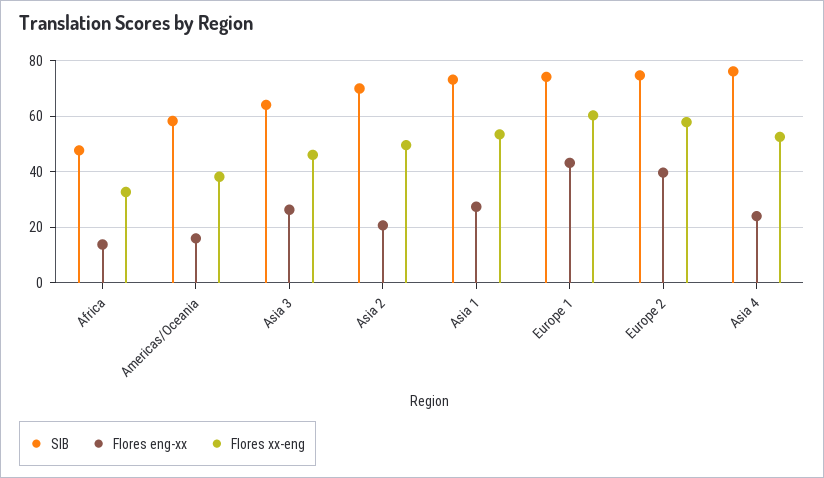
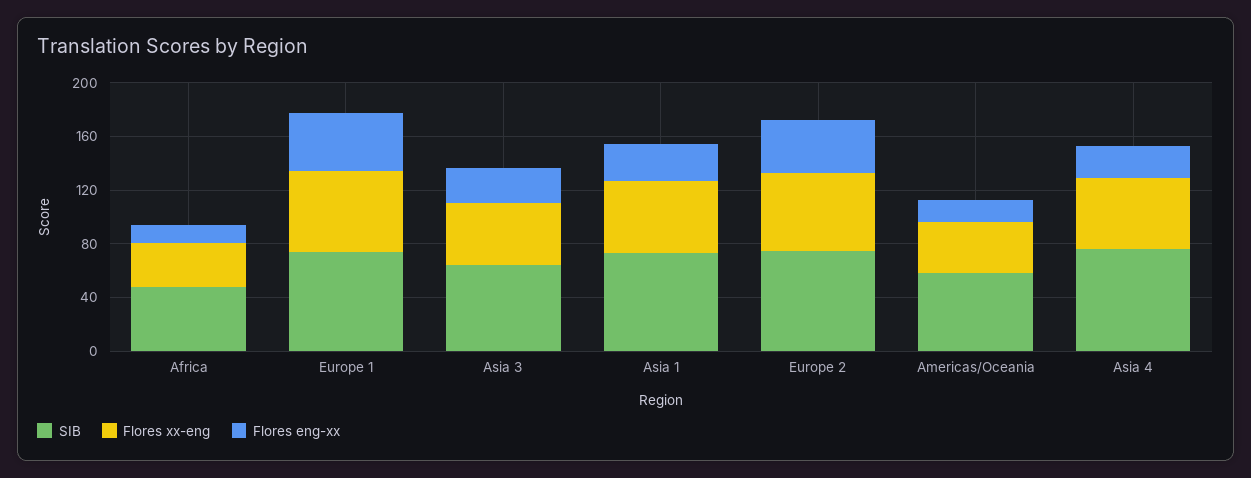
  {
    "SIB": {
      "Africa": 47.5,
      "Americas/Oceania": 57.5,
      "Asia 3": 65,
-     "Asia 2": 70,
      "Asia 1": 72.5,
      "Europe 1": 75,
      "Europe 2": 75,
      "Asia 4": 75
    },
    "Flores eng-xx": {
      "Africa": 15,
      "Americas/Oceania": 15,
      "Asia 3": 27.5,
-     "Asia 2": 20,
      "Asia 1": 27.5,
      "Europe 1": 42.5,
      "Europe 2": 40,
      "Asia 4": 25
    },
    "Flores xx-eng": {
      "Africa": 32.5,
      "Americas/Oceania": 37.5,
      "Asia 3": 45,
-     "Asia 2": 50,
      "Asia 1": 52.5,
      "Europe 1": 60,
      "Europe 2": 57.5,
      "Asia 4": 52.5
    }
  }

